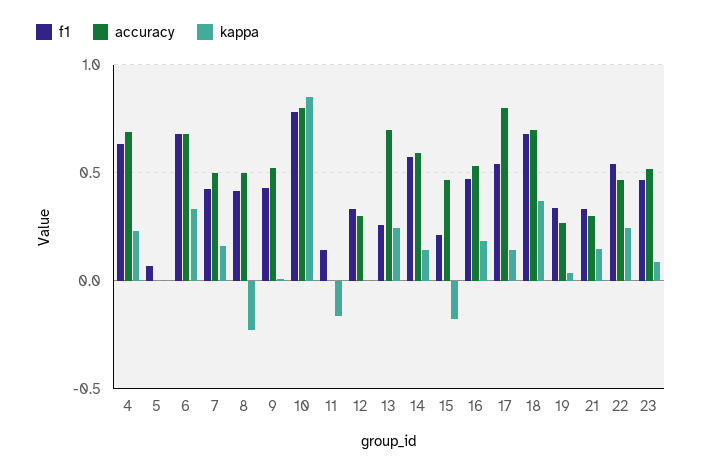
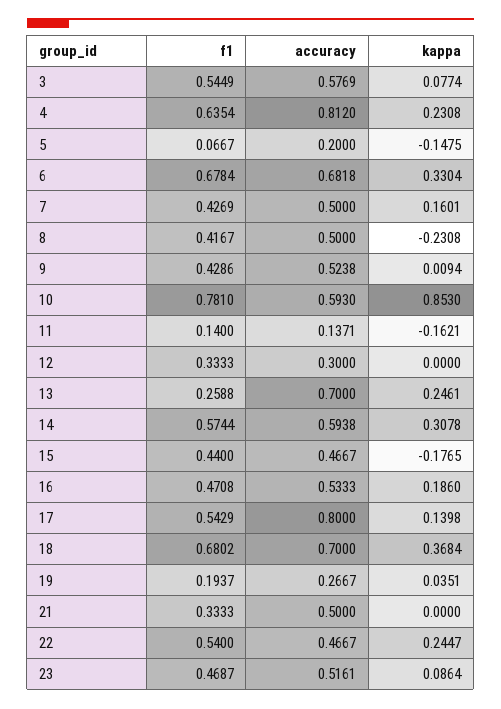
  {
    "f1": {
      "4": 0.6354,
      "5": 0.0667,
      "6": 0.6784,
      "7": 0.4269,
      "8": 0.4167,
      "9": 0.4286,
      "10": 0.781,
      "11": 0.14,
      "12": 0.3333,
      "13": 0.2588,
      "14": 0.5744,
-     "15": 0.2,
+     "15": 0.44,
      "16": 0.4708,
      "17": 0.5429,
      "18": 0.6802,
-     "19": 0.35,
+     "19": 0.1937,
      "21": 0.3333,
      "22": 0.54,
-     "23": 0.4687
+     "23": 0.4687,
+     "3": 0.5449
    },
    "accuracy": {
-     "4": 0.7,
+     "4": 0.812,
-     "5": 0,
+     "5": 0.2,
      "6": 0.6818,
      "7": 0.5,
      "8": 0.5,
      "9": 0.5238,
-     "10": 0.8,
+     "10": 0.593,
-     "11": 0,
+     "11": 0.1371,
      "12": 0.3,
      "13": 0.7,
      "14": 0.5938,
      "15": 0.4667,
      "16": 0.5333,
      "17": 0.8,
      "18": 0.7,
      "19": 0.2667,
-     "21": 0.3,
+     "21": 0.5,
      "22": 0.4667,
-     "23": 0.5161
+     "23": 0.5161,
+     "3": 0.5769
    },
    "kappa": {
      "4": 0.2308,
-     "5": 0,
+     "5": -0.1475,
      "6": 0.3304,
      "7": 0.1601,
      "8": -0.2308,
      "9": 0.0094,
      "10": 0.853,
      "11": -0.1621,
      "12": 0,
      "13": 0.2461,
-     "14": 0.15,
+     "14": 0.3078,
      "15": -0.1765,
      "16": 0.186,
      "17": 0.1398,
      "18": 0.3684,
      "19": 0.0351,
-     "21": 0.15,
+     "21": 0,
      "22": 0.2447,
-     "23": 0.0864
+     "23": 0.0864,
+     "3": 0.0774
    }
  }

